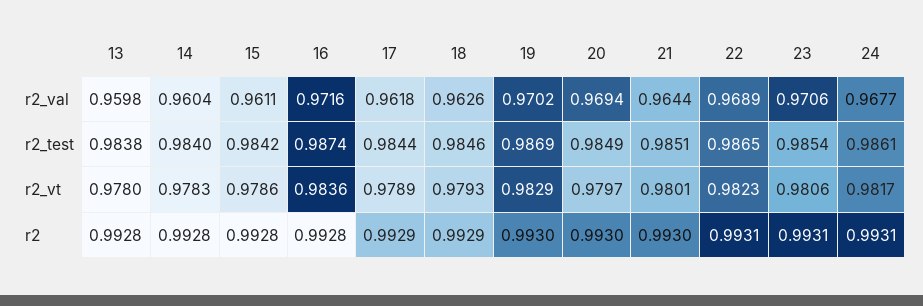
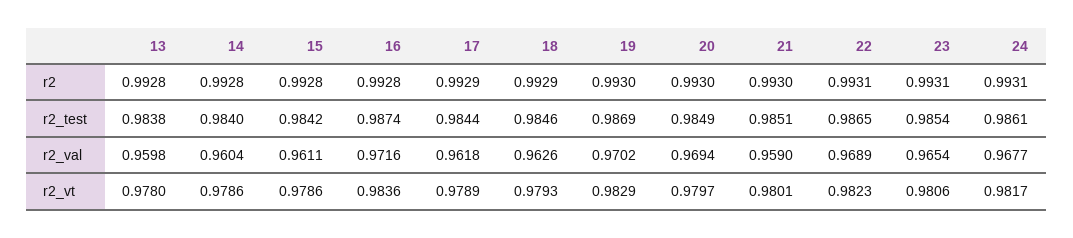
  {
    "13": {
      "r2_val": 0.9598,
      "r2_test": 0.9838,
      "r2_vt": 0.978,
      "r2": 0.9928
    },
    "14": {
      "r2_val": 0.9604,
      "r2_test": 0.984,
-     "r2_vt": 0.9783,
+     "r2_vt": 0.9786,
      "r2": 0.9928
    },
    "15": {
      "r2_val": 0.9611,
      "r2_test": 0.9842,
      "r2_vt": 0.9786,
      "r2": 0.9928
    },
    "16": {
      "r2_val": 0.9716,
      "r2_test": 0.9874,
      "r2_vt": 0.9836,
      "r2": 0.9928
    },
    "17": {
      "r2_val": 0.9618,
      "r2_test": 0.9844,
      "r2_vt": 0.9789,
      "r2": 0.9929
    },
    "18": {
      "r2_val": 0.9626,
      "r2_test": 0.9846,
      "r2_vt": 0.9793,
      "r2": 0.9929
    },
    "19": {
      "r2_val": 0.9702,
      "r2_test": 0.9869,
      "r2_vt": 0.9829,
      "r2": 0.993
    },
    "20": {
      "r2_val": 0.9694,
      "r2_test": 0.9849,
      "r2_vt": 0.9797,
      "r2": 0.993
    },
    "21": {
-     "r2_val": 0.9644,
+     "r2_val": 0.959,
      "r2_test": 0.9851,
      "r2_vt": 0.9801,
      "r2": 0.993
    },
    "22": {
      "r2_val": 0.9689,
      "r2_test": 0.9865,
      "r2_vt": 0.9823,
      "r2": 0.9931
    },
    "23": {
-     "r2_val": 0.9706,
+     "r2_val": 0.9654,
      "r2_test": 0.9854,
      "r2_vt": 0.9806,
      "r2": 0.9931
    },
    "24": {
      "r2_val": 0.9677,
      "r2_test": 0.9861,
      "r2_vt": 0.9817,
      "r2": 0.9931
    }
  }

